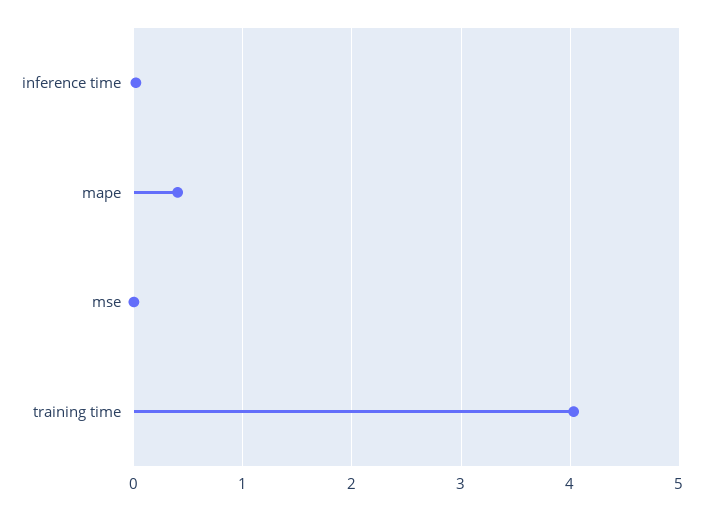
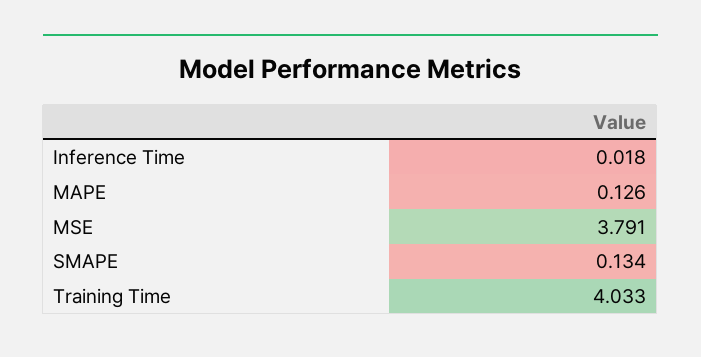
  {
    "inference time": 0.018,
-   "mape": 0.4,
+   "mape": 0.126,
-   "mse": 0,
+   "mse": 3.791,
-   "training time": 4.033
+   "training time": 4.033,
+   "SMAPE": 0.134
  }

